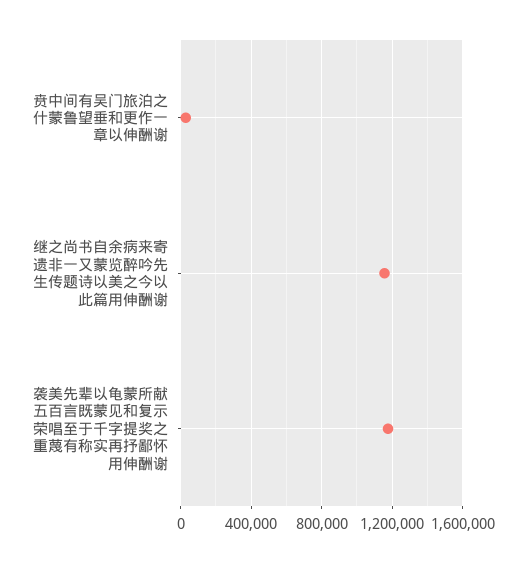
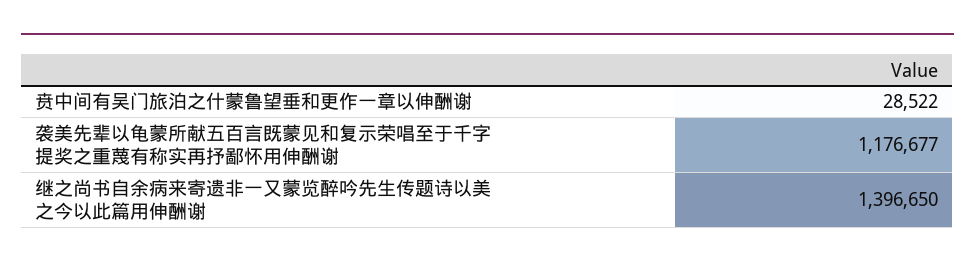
  {
    "贲中间有吴门旅泊之什蒙鲁望垂和更作一章以伸酬谢": 28522,
-   "继之尚书自余病来寄遗非一又蒙览醉吟先生传题诗以美之今以此篇用伸酬谢": 1150000,
+   "继之尚书自余病来寄遗非一又蒙览醉吟先生传题诗以美之今以此篇用伸酬谢": 1396650,
    "袭美先辈以龟蒙所献五百言既蒙见和复示荣唱至于千字提奖之重蔑有称实再抒鄙怀用伸酬谢": 1176677
  }

